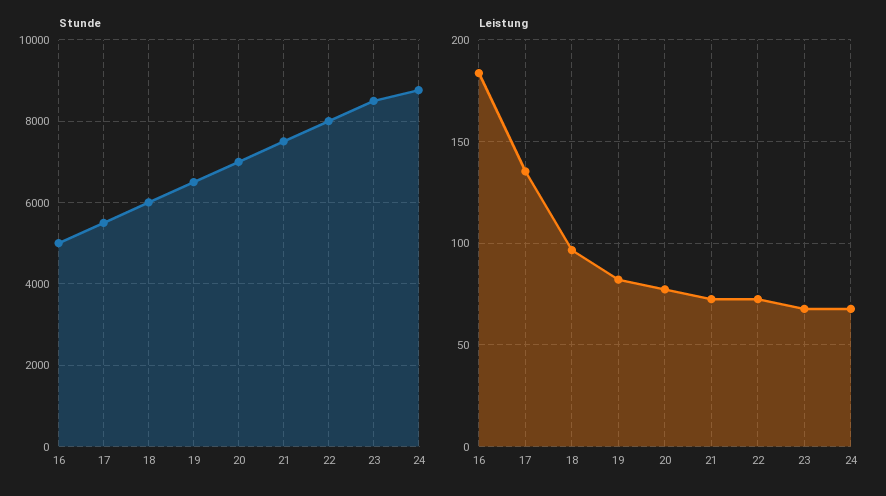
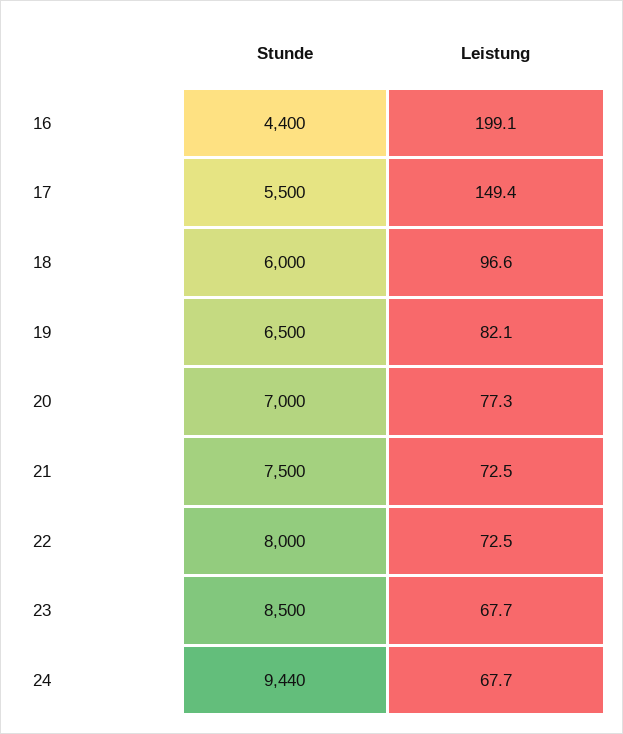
  {
    "Stunde": {
-     "16": 5000,
+     "16": 4400,
      "17": 5500,
      "18": 6000,
      "19": 6500,
      "20": 7000,
      "21": 7500,
      "22": 8000,
      "23": 8500,
-     "24": 8800
+     "24": 9440
    },
    "Leistung": {
-     "16": 185,
+     "16": 199.1,
-     "17": 135,
+     "17": 149.4,
      "18": 96.6,
      "19": 82.1,
      "20": 77.3,
      "21": 72.5,
      "22": 72.5,
      "23": 67.7,
      "24": 67.7
    }
  }

